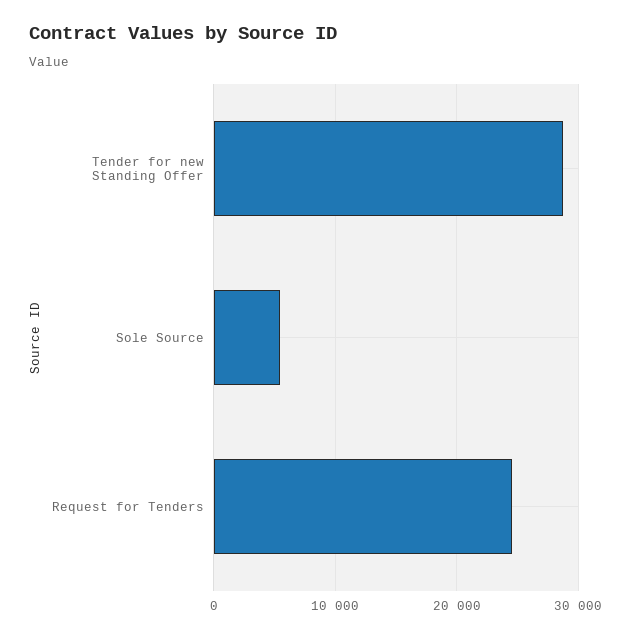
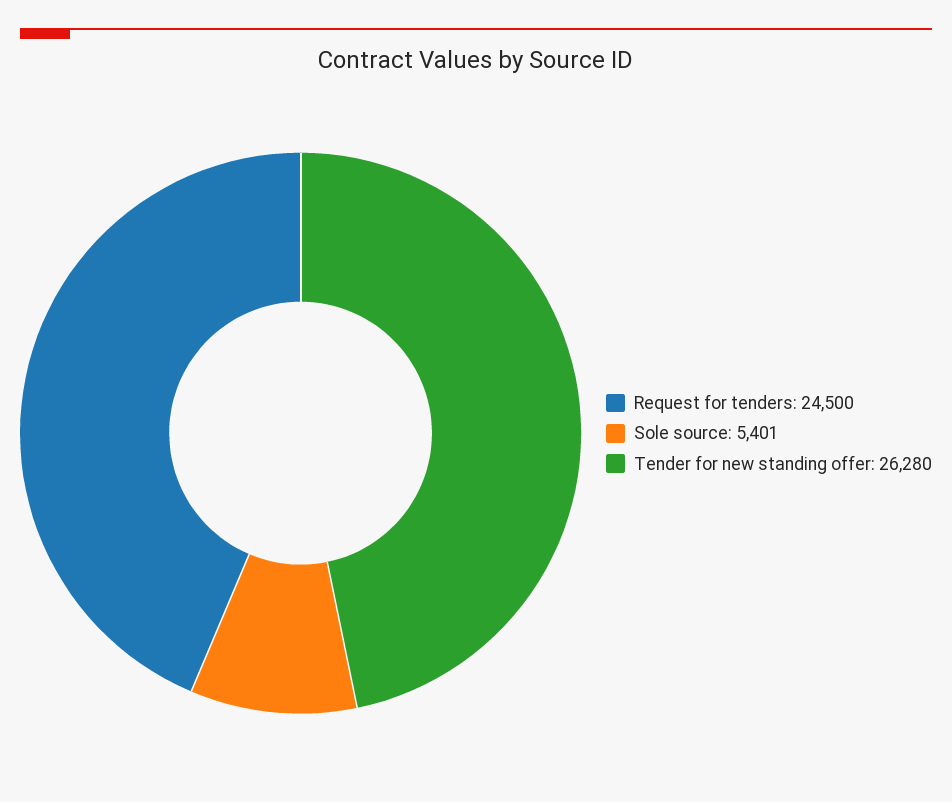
  {
-   "Tender for new Standing Offer": 29000,
+   "Tender for new Standing Offer": 26280,
    "Sole Source": 5401,
    "Request for Tenders": 24500
  }

